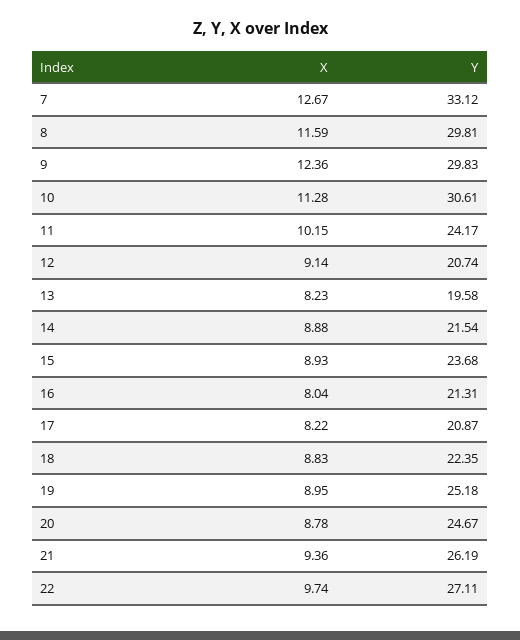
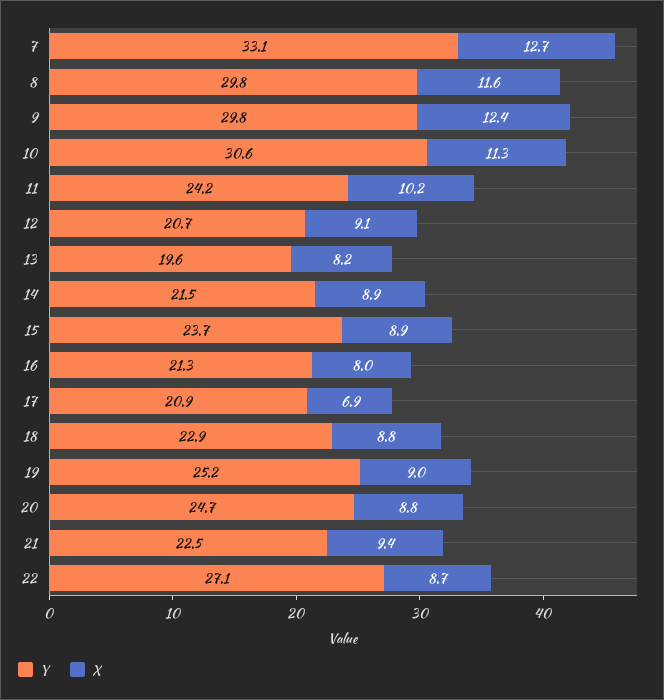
  {
    "X": {
      "7": 12.67,
      "8": 11.59,
      "9": 12.36,
      "10": 11.28,
      "11": 10.15,
      "12": 9.14,
      "13": 8.23,
      "14": 8.88,
      "15": 8.93,
      "16": 8.04,
-     "17": 8.22,
+     "17": 6.9,
      "18": 8.83,
      "19": 8.95,
      "20": 8.78,
      "21": 9.36,
-     "22": 9.74
+     "22": 8.7
    },
    "Y": {
      "7": 33.12,
      "8": 29.81,
      "9": 29.83,
      "10": 30.61,
      "11": 24.17,
      "12": 20.74,
      "13": 19.58,
      "14": 21.54,
      "15": 23.68,
      "16": 21.31,
      "17": 20.87,
-     "18": 22.35,
+     "18": 22.9,
      "19": 25.18,
      "20": 24.67,
-     "21": 26.19,
+     "21": 22.5,
      "22": 27.11
    }
  }

